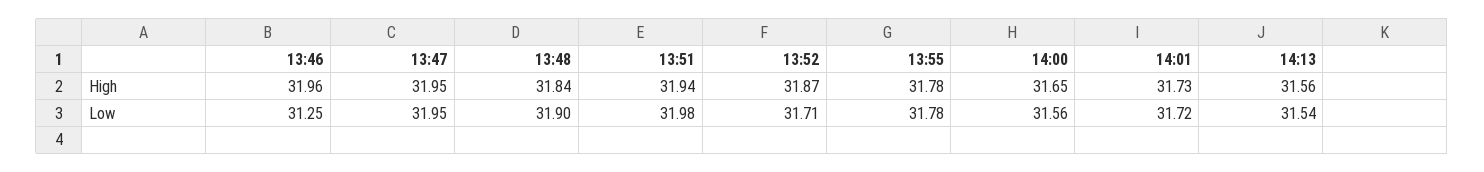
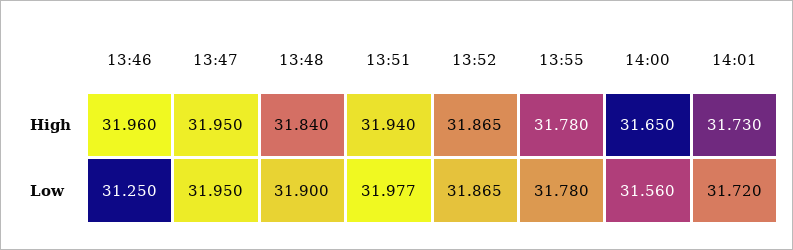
  {
    "13:46": {
      "High": 31.96,
      "Low": 31.25
    },
    "13:47": {
      "High": 31.95,
      "Low": 31.95
    },
    "13:48": {
      "High": 31.84,
      "Low": 31.9
    },
    "13:51": {
      "High": 31.94,
      "Low": 31.977
    },
    "13:52": {
      "High": 31.865,
-     "Low": 31.71
+     "Low": 31.865
    },
    "13:55": {
      "High": 31.78,
      "Low": 31.78
    },
    "14:00": {
      "High": 31.65,
      "Low": 31.56
    },
    "14:01": {
      "High": 31.73,
      "Low": 31.72
-   },
+   }
-   "14:13": {
-     "High": 31.56,
-     "Low": 31.54
-   }
  }

